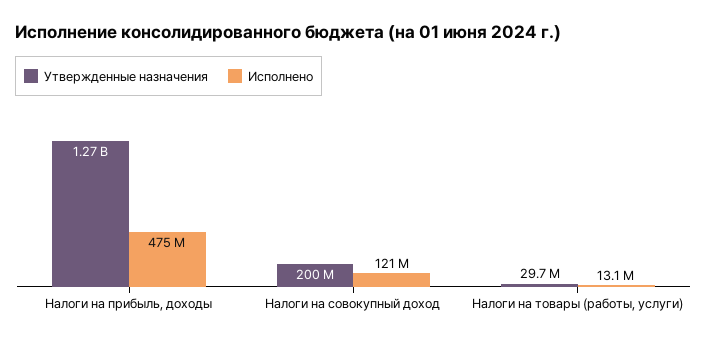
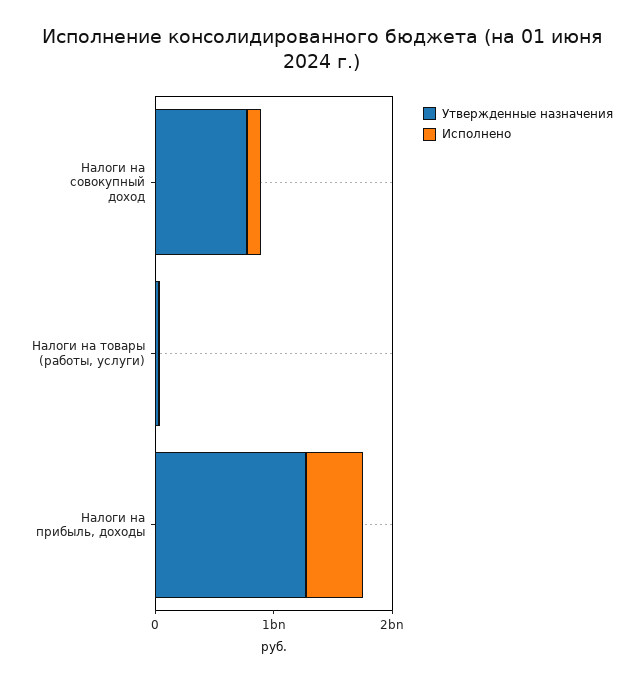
  {
    "Утвержденные назначения": {
      "Налоги на прибыль, доходы": 1270000000,
-     "Налоги на совокупный доход": 200000000,
+     "Налоги на совокупный доход": 800000000,
      "Налоги на товары (работы, услуги)": 29700000
    },
    "Исполнено": {
      "Налоги на прибыль, доходы": 475000000,
      "Налоги на совокупный доход": 121000000,
      "Налоги на товары (работы, услуги)": 13100000
    }
  }

